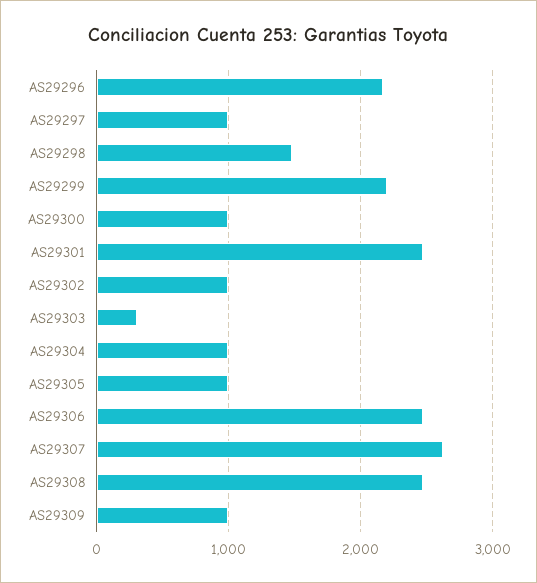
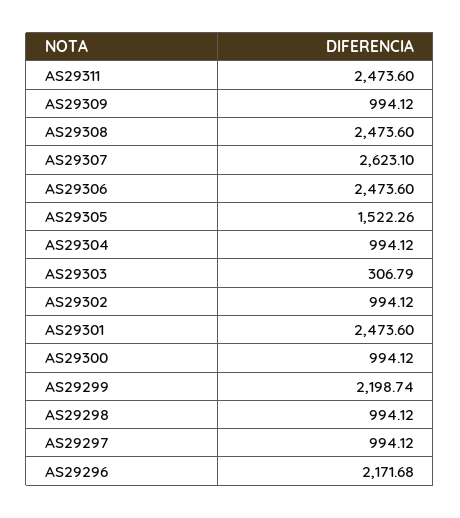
  {
    "AS29296": 2171.68,
    "AS29297": 994.12,
-   "AS29298": 1500,
+   "AS29298": 994.12,
    "AS29299": 2198.74,
    "AS29300": 994.12,
    "AS29301": 2473.6,
    "AS29302": 994.12,
    "AS29303": 306.79,
    "AS29304": 994.12,
-   "AS29305": 1000,
+   "AS29305": 1522.26,
    "AS29306": 2473.6,
    "AS29307": 2623.1,
    "AS29308": 2473.6,
-   "AS29309": 994.12
+   "AS29309": 994.12,
+   "AS29311": 2473.6
  }

